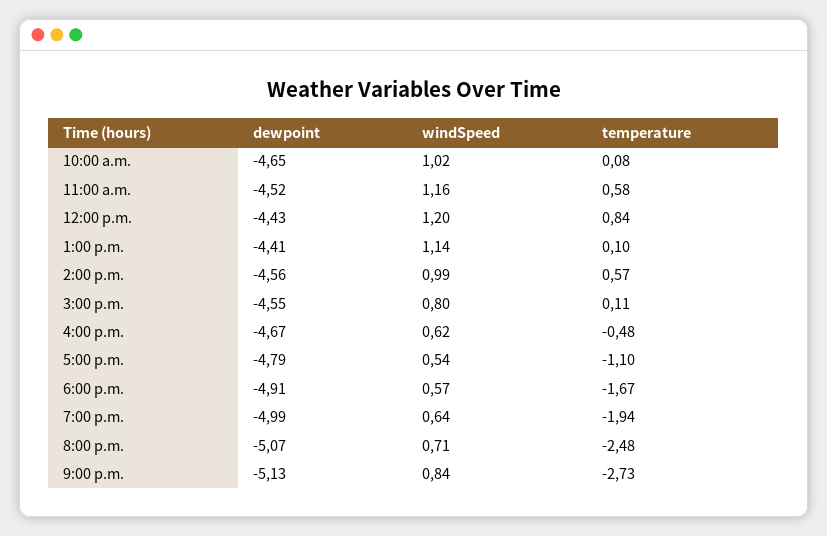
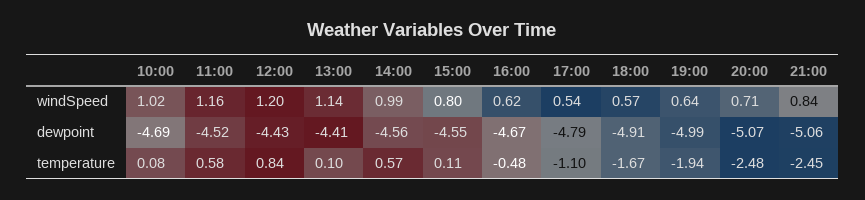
  {
    "dewpoint": {
-     "10:00 a.m.": -4.65,
+     "10:00 a.m.": -4.69,
      "11:00 a.m.": -4.52,
      "12:00 p.m.": -4.43,
      "1:00 p.m.": -4.41,
      "2:00 p.m.": -4.56,
      "3:00 p.m.": -4.55,
      "4:00 p.m.": -4.67,
      "5:00 p.m.": -4.79,
      "6:00 p.m.": -4.91,
      "7:00 p.m.": -4.99,
      "8:00 p.m.": -5.07,
-     "9:00 p.m.": -5.13
+     "9:00 p.m.": -5.06
    },
    "windSpeed": {
      "10:00 a.m.": 1.02,
      "11:00 a.m.": 1.16,
      "12:00 p.m.": 1.2,
      "1:00 p.m.": 1.14,
      "2:00 p.m.": 0.99,
      "3:00 p.m.": 0.8,
      "4:00 p.m.": 0.62,
      "5:00 p.m.": 0.54,
      "6:00 p.m.": 0.57,
      "7:00 p.m.": 0.64,
      "8:00 p.m.": 0.71,
      "9:00 p.m.": 0.84
    },
    "temperature": {
      "10:00 a.m.": 0.08,
      "11:00 a.m.": 0.58,
      "12:00 p.m.": 0.84,
      "1:00 p.m.": 0.1,
      "2:00 p.m.": 0.57,
      "3:00 p.m.": 0.11,
      "4:00 p.m.": -0.48,
      "5:00 p.m.": -1.1,
      "6:00 p.m.": -1.67,
      "7:00 p.m.": -1.94,
      "8:00 p.m.": -2.48,
-     "9:00 p.m.": -2.73
+     "9:00 p.m.": -2.45
    }
  }

